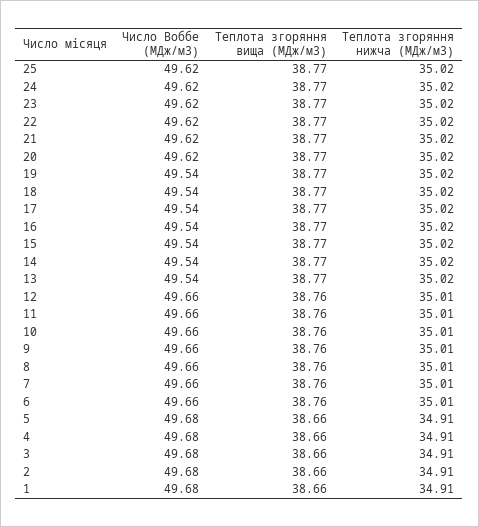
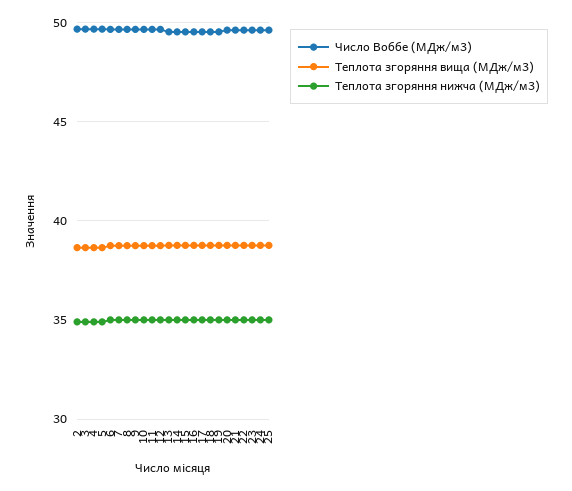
  {
    "Число Воббе (МДж/м3)": {
      "25": 49.62,
      "24": 49.62,
      "23": 49.62,
      "22": 49.62,
      "21": 49.62,
      "20": 49.62,
      "19": 49.54,
      "18": 49.54,
      "17": 49.54,
      "16": 49.54,
      "15": 49.54,
      "14": 49.54,
      "13": 49.54,
      "12": 49.66,
      "11": 49.66,
      "10": 49.66,
      "9": 49.66,
      "8": 49.66,
      "7": 49.66,
      "6": 49.66,
      "5": 49.68,
      "4": 49.68,
      "3": 49.68,
-     "2": 49.68,
+     "2": 49.68
-     "1": 49.68
    },
    "Теплота згоряння вища (МДж/м3)": {
      "25": 38.77,
      "24": 38.77,
      "23": 38.77,
      "22": 38.77,
      "21": 38.77,
      "20": 38.77,
      "19": 38.77,
      "18": 38.77,
      "17": 38.77,
      "16": 38.77,
      "15": 38.77,
      "14": 38.77,
      "13": 38.77,
      "12": 38.76,
      "11": 38.76,
      "10": 38.76,
      "9": 38.76,
      "8": 38.76,
      "7": 38.76,
      "6": 38.76,
      "5": 38.66,
      "4": 38.66,
      "3": 38.66,
-     "2": 38.66,
+     "2": 38.66
-     "1": 38.66
    },
    "Теплота згоряння нижча (МДж/м3)": {
      "25": 35.02,
      "24": 35.02,
      "23": 35.02,
      "22": 35.02,
      "21": 35.02,
      "20": 35.02,
      "19": 35.02,
      "18": 35.02,
      "17": 35.02,
      "16": 35.02,
      "15": 35.02,
      "14": 35.02,
      "13": 35.02,
      "12": 35.01,
      "11": 35.01,
      "10": 35.01,
      "9": 35.01,
      "8": 35.01,
      "7": 35.01,
      "6": 35.01,
      "5": 34.91,
      "4": 34.91,
      "3": 34.91,
-     "2": 34.91,
+     "2": 34.91
-     "1": 34.91
    }
  }

